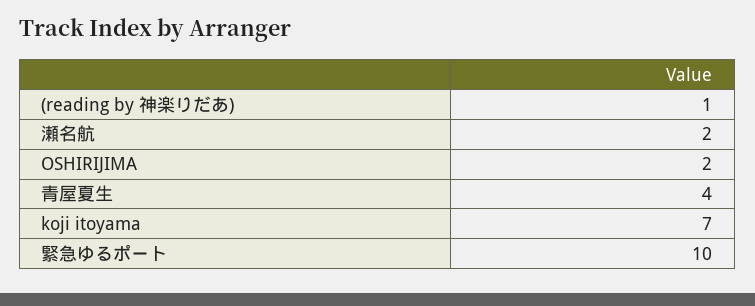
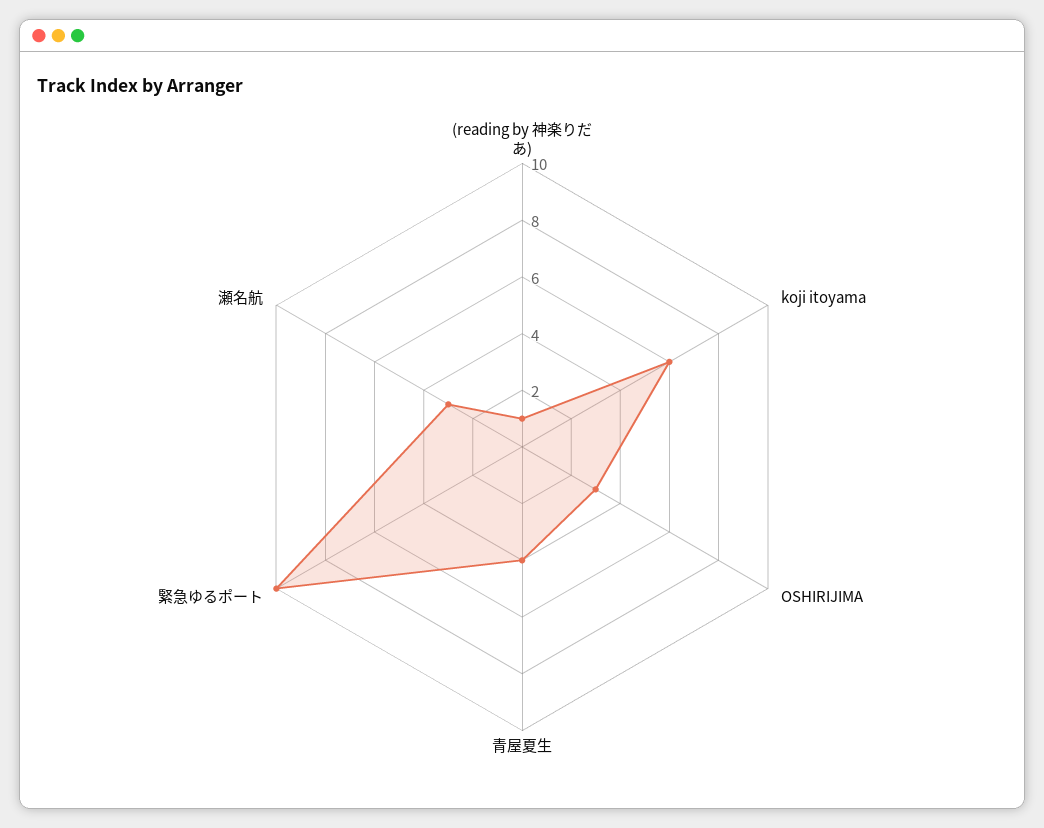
  {
    "(reading by 神楽りだあ)": 1,
-   "瀬名航": 2,
+   "瀬名航": 3,
-   "OSHIRIJIMA": 2,
+   "OSHIRIJIMA": 3,
    "青屋夏生": 4,
-   "koji itoyama": 7,
+   "koji itoyama": 6,
    "緊急ゆるポート": 10
  }

